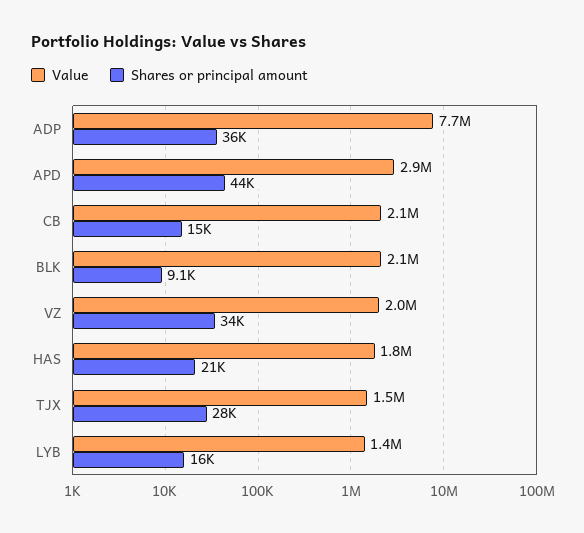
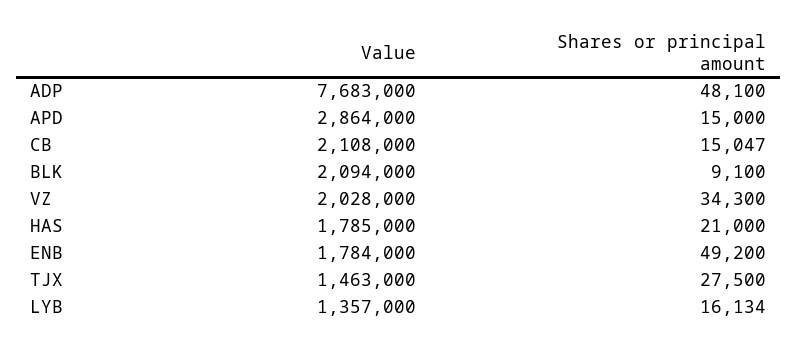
  {
    "Value": {
      "ADP": 7683000,
      "APD": 2864000,
      "CB": 2108000,
      "BLK": 2094000,
      "VZ": 2028000,
      "HAS": 1785000,
      "TJX": 1463000,
-     "LYB": 1357000
+     "LYB": 1357000,
+     "ENB": 1784000
    },
    "Shares or principal amount": {
-     "ADP": 36000,
+     "ADP": 48100,
-     "APD": 44000,
+     "APD": 15000,
      "CB": 15047,
      "BLK": 9100,
      "VZ": 34300,
      "HAS": 21000,
      "TJX": 27500,
-     "LYB": 16134
+     "LYB": 16134,
+     "ENB": 49200
    }
  }

